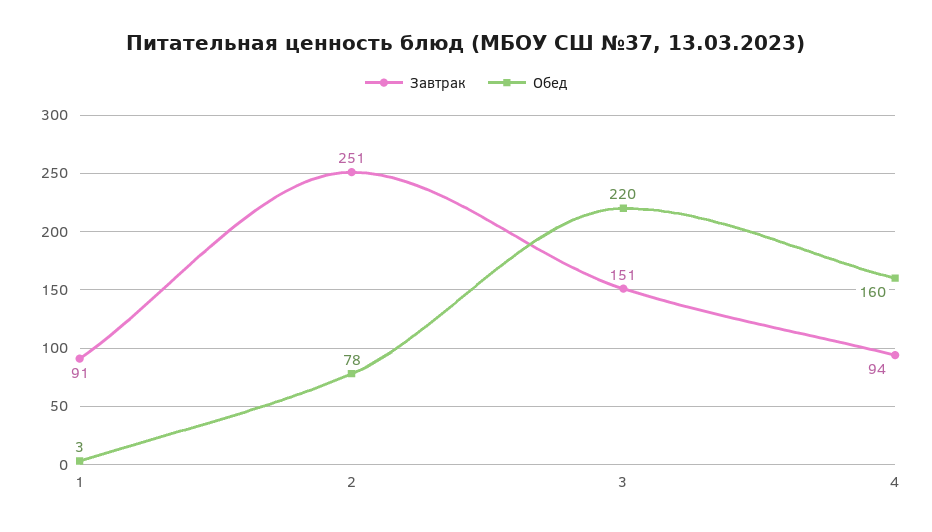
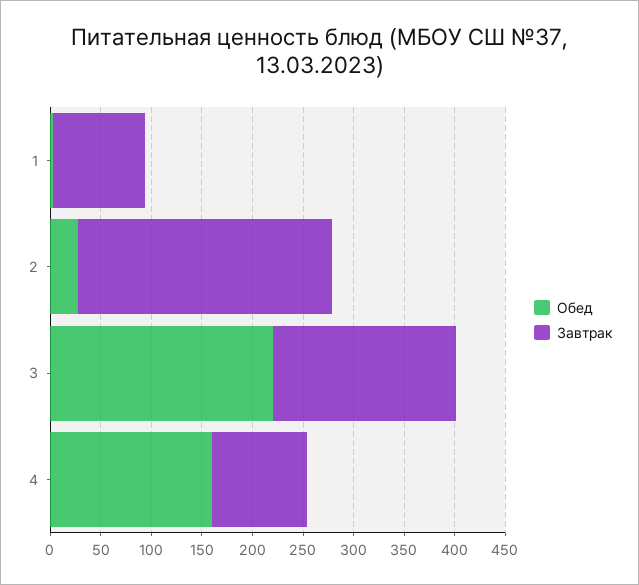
  {
    "Завтрак": {
      "1": 91,
      "2": 251,
-     "3": 151,
+     "3": 180,
      "4": 94
    },
    "Обед": {
      "1": 3,
-     "2": 78,
+     "2": 30,
      "3": 220,
      "4": 160
    }
  }

